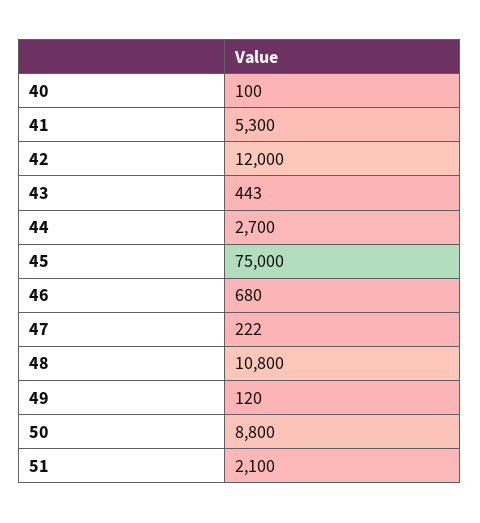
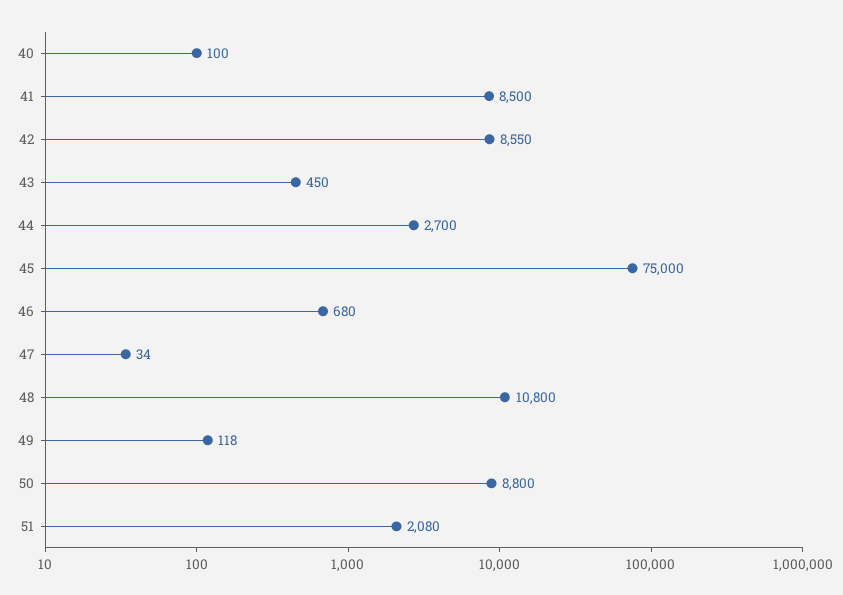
  {
    "40": 100,
-   "41": 5300,
+   "41": 8500,
-   "42": 12000,
+   "42": 8550,
-   "43": 443,
+   "43": 450,
    "44": 2700,
    "45": 75000,
    "46": 680,
-   "47": 222,
+   "47": 34,
    "48": 10800,
-   "49": 120,
+   "49": 118,
    "50": 8800,
-   "51": 2100
+   "51": 2080
  }

